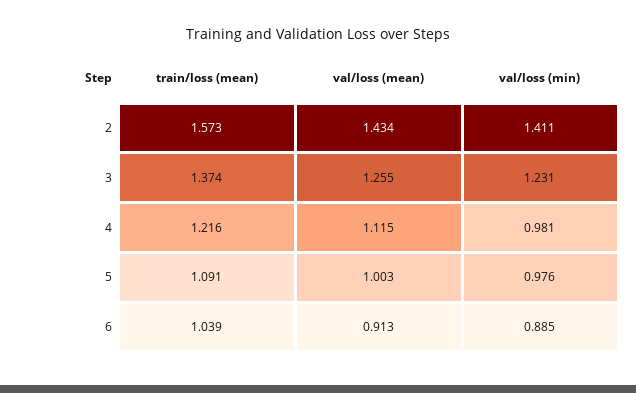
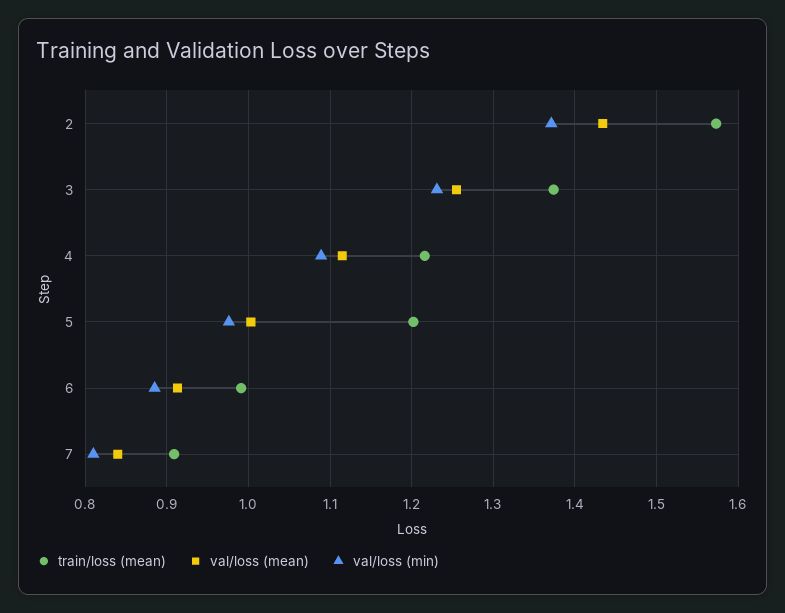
  {
    "train/loss (mean)": {
      "2": 1.573,
      "3": 1.374,
      "4": 1.216,
-     "5": 1.091,
+     "5": 1.2,
-     "6": 1.039
+     "6": 0.99,
+     "7": 0.91
    },
    "val/loss (mean)": {
      "2": 1.434,
      "3": 1.255,
      "4": 1.115,
      "5": 1.003,
-     "6": 0.913
+     "6": 0.913,
+     "7": 0.84
    },
    "val/loss (min)": {
-     "2": 1.411,
+     "2": 1.37,
      "3": 1.231,
-     "4": 0.981,
+     "4": 1.09,
      "5": 0.976,
-     "6": 0.885
+     "6": 0.885,
+     "7": 0.81
    }
  }

